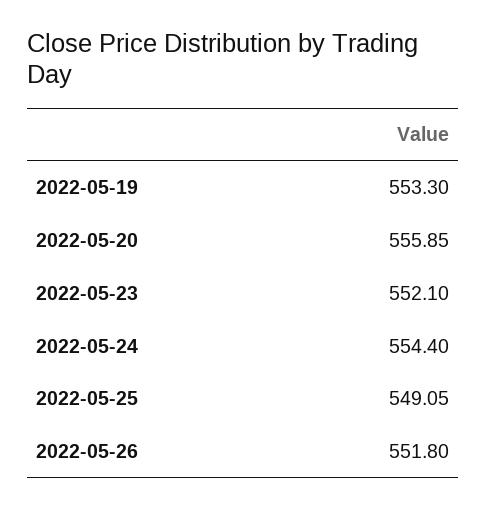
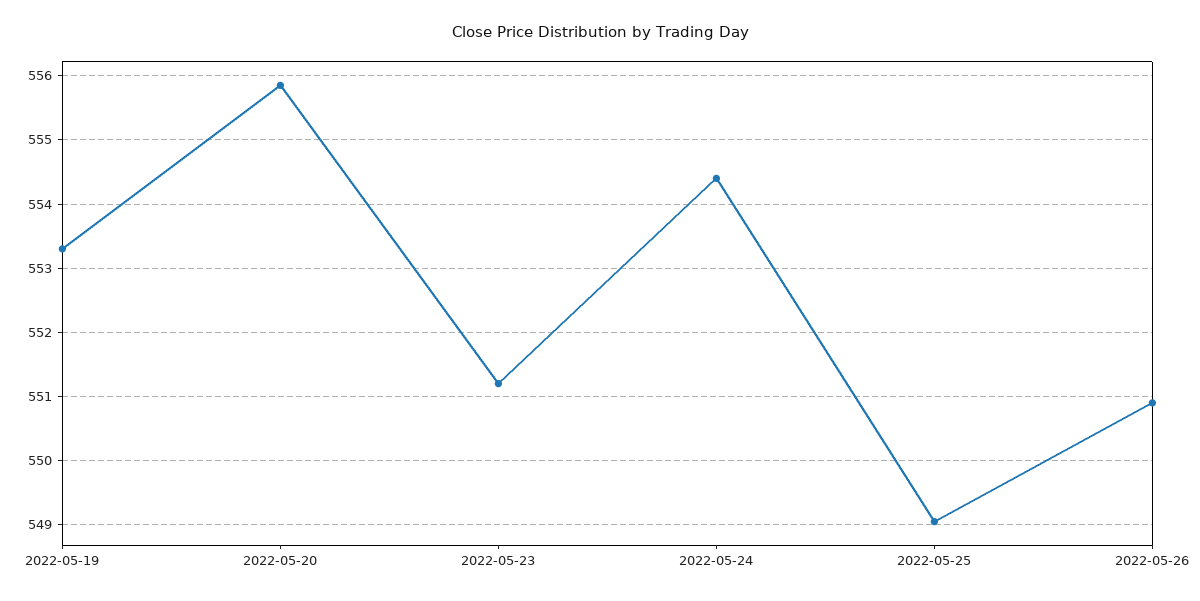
  {
    "2022-05-19": 553.3,
    "2022-05-20": 555.85,
-   "2022-05-23": 552.1,
+   "2022-05-23": 551.2,
    "2022-05-24": 554.4,
    "2022-05-25": 549.05,
-   "2022-05-26": 551.8
+   "2022-05-26": 550.9
  }

